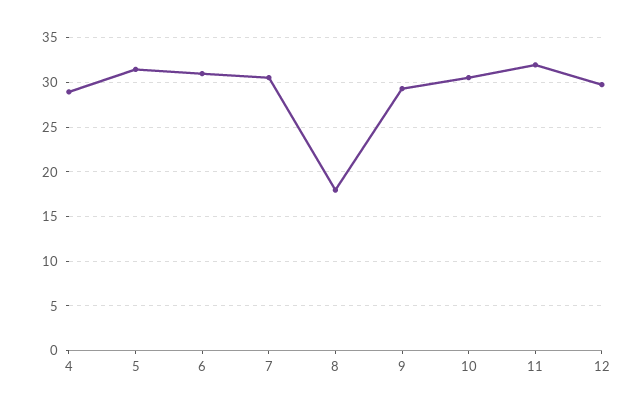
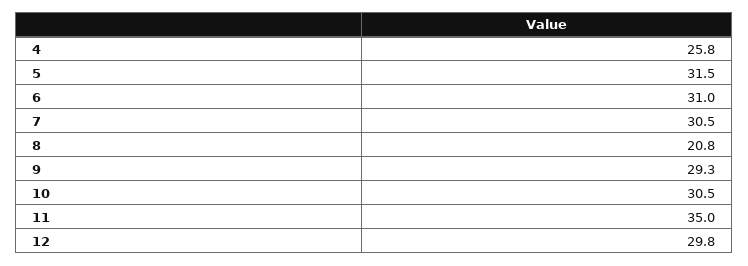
  {
-   "4": 29,
+   "4": 25.8,
    "5": 31.5,
    "6": 31,
    "7": 30.5,
-   "8": 18,
+   "8": 20.8,
    "9": 29.3,
    "10": 30.5,
-   "11": 32,
+   "11": 35,
    "12": 29.8
  }

